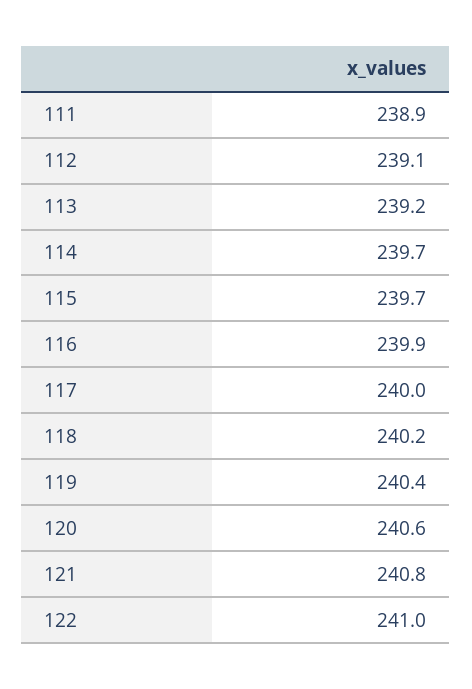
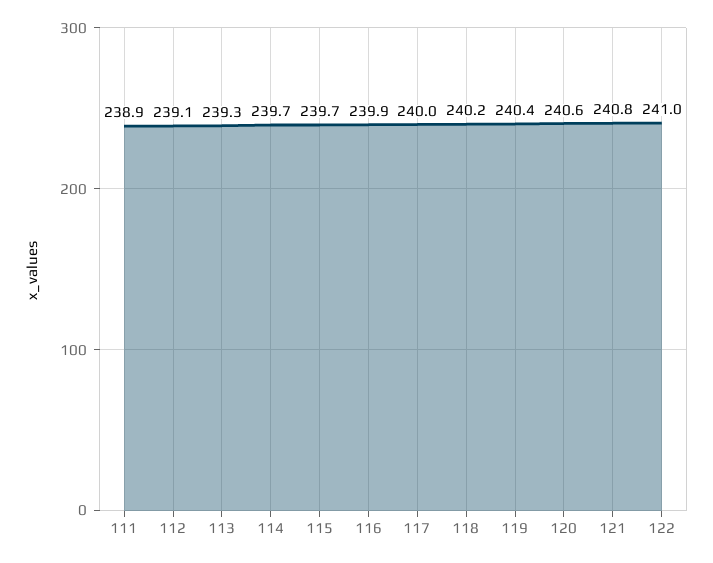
  {
    "111": 238.9,
    "112": 239.1,
-   "113": 239.2,
+   "113": 239.3,
    "114": 239.7,
    "115": 239.7,
    "116": 239.9,
    "117": 240,
    "118": 240.2,
    "119": 240.4,
    "120": 240.6,
    "121": 240.8,
    "122": 241
  }

